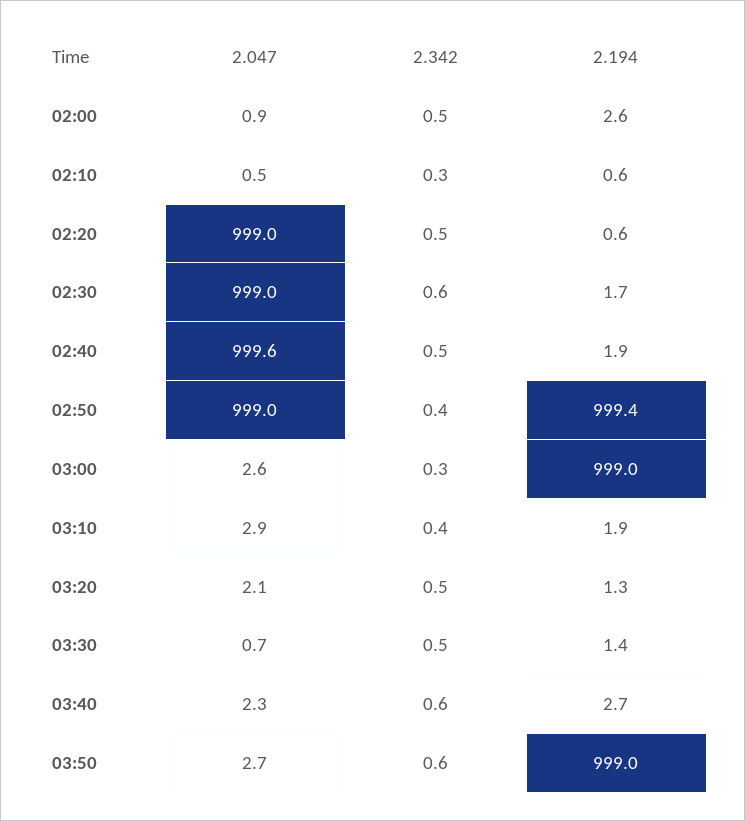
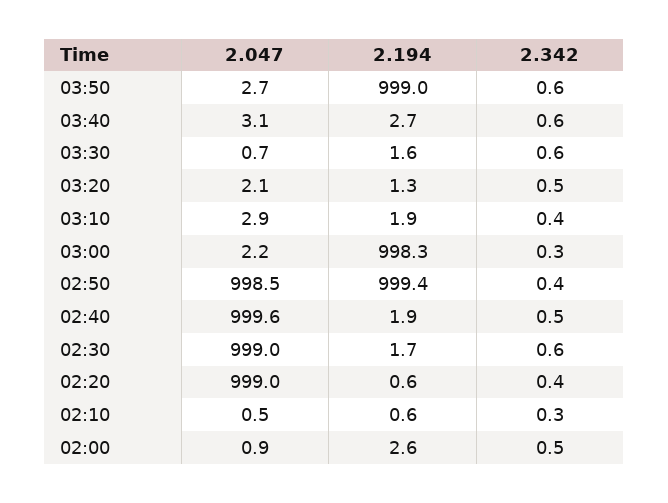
  {
    "2.047": {
      "02:00": 0.9,
      "02:10": 0.5,
      "02:20": 999,
      "02:30": 999,
      "02:40": 999.6,
-     "02:50": 999,
+     "02:50": 998.5,
-     "03:00": 2.6,
+     "03:00": 2.2,
      "03:10": 2.9,
      "03:20": 2.1,
      "03:30": 0.7,
-     "03:40": 2.3,
+     "03:40": 3.1,
      "03:50": 2.7
    },
    "2.342": {
      "02:00": 0.5,
      "02:10": 0.3,
-     "02:20": 0.5,
+     "02:20": 0.4,
      "02:30": 0.6,
      "02:40": 0.5,
      "02:50": 0.4,
      "03:00": 0.3,
      "03:10": 0.4,
      "03:20": 0.5,
-     "03:30": 0.5,
+     "03:30": 0.6,
      "03:40": 0.6,
      "03:50": 0.6
    },
    "2.194": {
      "02:00": 2.6,
      "02:10": 0.6,
      "02:20": 0.6,
      "02:30": 1.7,
      "02:40": 1.9,
      "02:50": 999.4,
-     "03:00": 999,
+     "03:00": 998.3,
      "03:10": 1.9,
      "03:20": 1.3,
-     "03:30": 1.4,
+     "03:30": 1.6,
      "03:40": 2.7,
      "03:50": 999
    }
  }

